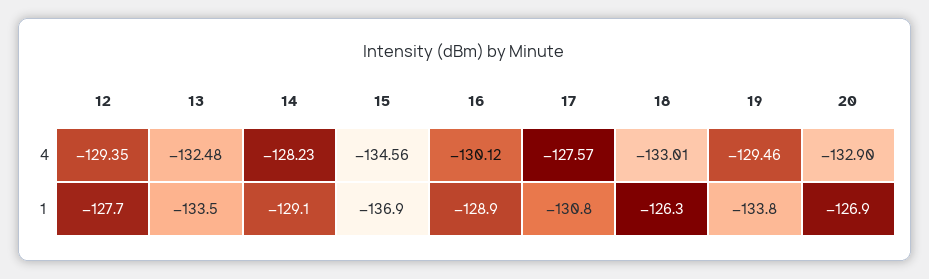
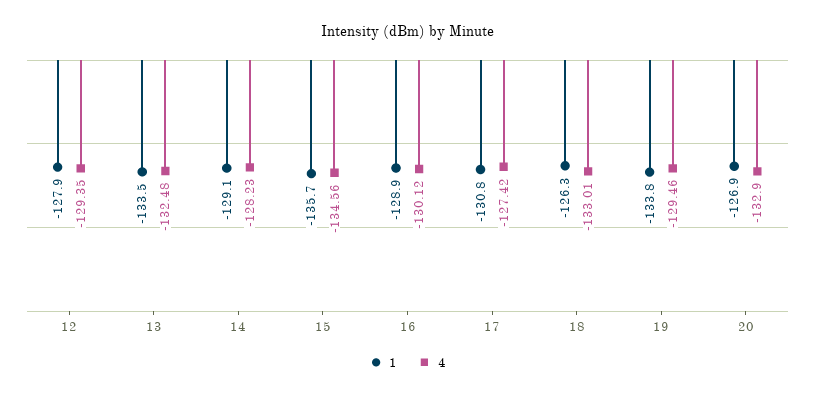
  {
    "4": {
      "12": -129.35,
      "13": -132.48,
      "14": -128.23,
      "15": -134.56,
      "16": -130.12,
-     "17": -127.57,
+     "17": -127.42,
      "18": -133.01,
      "19": -129.46,
      "20": -132.9
    },
    "1": {
-     "12": -127.7,
+     "12": -127.9,
      "13": -133.5,
      "14": -129.1,
-     "15": -136.9,
+     "15": -135.7,
      "16": -128.9,
      "17": -130.8,
      "18": -126.3,
      "19": -133.8,
      "20": -126.9
    }
  }

